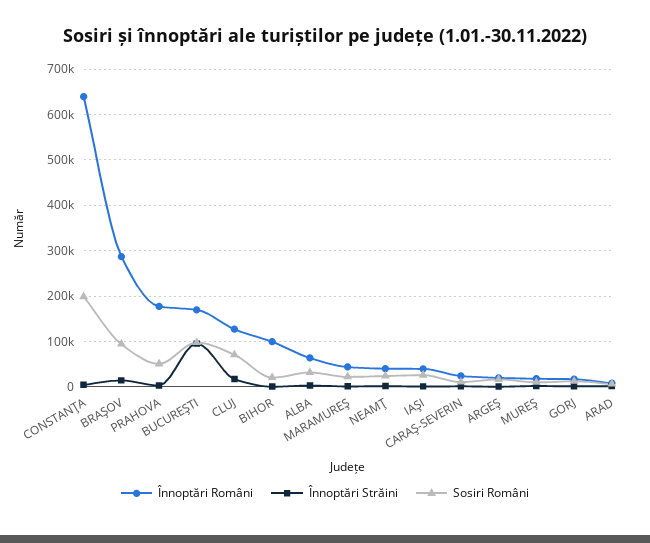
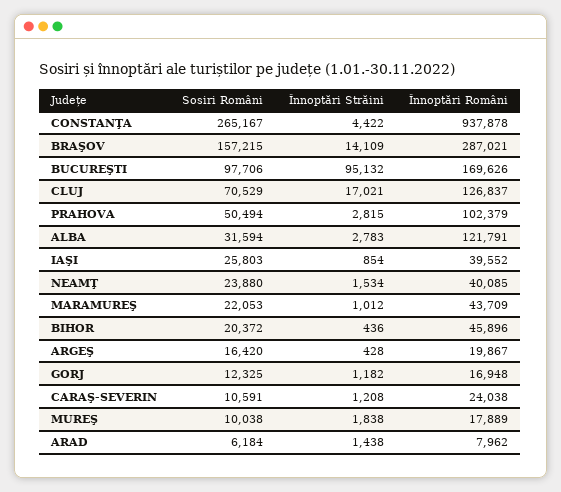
  {
    "Înnoptări Români": {
-     "CONSTANŢA": 640000,
+     "CONSTANŢA": 937878,
      "BRAŞOV": 287021,
-     "PRAHOVA": 180000,
+     "PRAHOVA": 102379,
      "BUCUREŞTI": 169626,
      "CLUJ": 126837,
-     "BIHOR": 100000,
+     "BIHOR": 45896,
-     "ALBA": 60000,
+     "ALBA": 121791,
      "MARAMUREŞ": 43709,
      "NEAMŢ": 40085,
      "IAŞI": 39552,
      "CARAŞ-SEVERIN": 24038,
      "ARGEŞ": 19867,
      "MUREŞ": 17889,
      "GORJ": 16948,
      "ARAD": 7962
    },
    "Înnoptări Străini": {
      "CONSTANŢA": 4422,
      "BRAŞOV": 14109,
      "PRAHOVA": 2815,
      "BUCUREŞTI": 95132,
      "CLUJ": 17021,
      "BIHOR": 436,
      "ALBA": 2783,
      "MARAMUREŞ": 1012,
      "NEAMŢ": 1534,
      "IAŞI": 854,
      "CARAŞ-SEVERIN": 1208,
      "ARGEŞ": 428,
      "MUREŞ": 1838,
      "GORJ": 1182,
      "ARAD": 1438
    },
    "Sosiri Români": {
-     "CONSTANŢA": 200000,
+     "CONSTANŢA": 265167,
-     "BRAŞOV": 100000,
+     "BRAŞOV": 157215,
      "PRAHOVA": 50494,
      "BUCUREŞTI": 97706,
      "CLUJ": 70529,
      "BIHOR": 20372,
      "ALBA": 31594,
      "MARAMUREŞ": 22053,
      "NEAMŢ": 23880,
      "IAŞI": 25803,
      "CARAŞ-SEVERIN": 10591,
      "ARGEŞ": 16420,
      "MUREŞ": 10038,
      "GORJ": 12325,
      "ARAD": 6184
    }
  }

